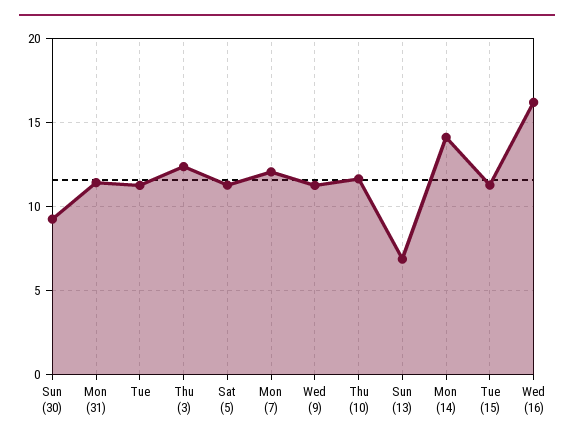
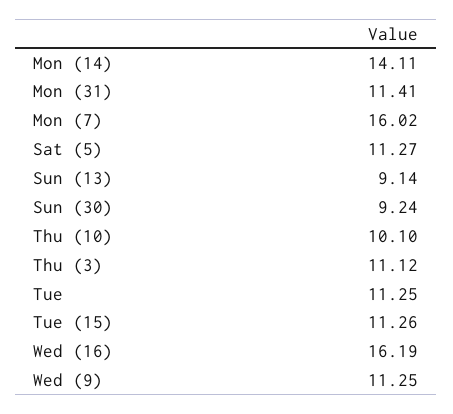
  {
    "Sun (30)": 9.24,
    "Mon (31)": 11.41,
    "Tue": 11.25,
-   "Thu (3)": 12.5,
+   "Thu (3)": 11.12,
    "Sat (5)": 11.27,
-   "Mon (7)": 12,
+   "Mon (7)": 16.02,
    "Wed (9)": 11.25,
-   "Thu (10)": 11.5,
+   "Thu (10)": 10.1,
-   "Sun (13)": 7,
+   "Sun (13)": 9.14,
    "Mon (14)": 14.11,
    "Tue (15)": 11.26,
    "Wed (16)": 16.19
  }

